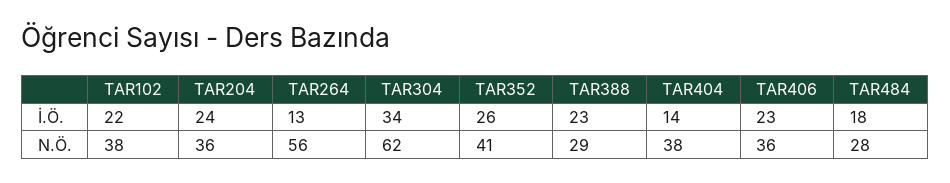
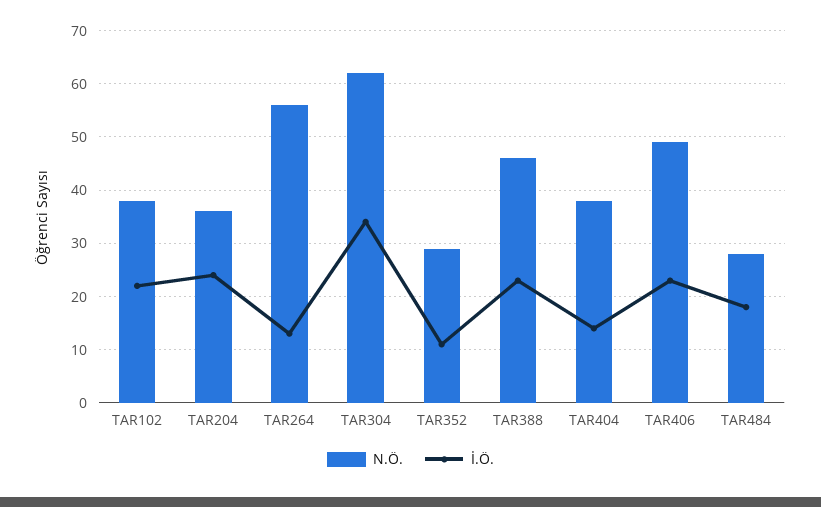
  {
    "İ.Ö.": {
      "TAR102": 22,
      "TAR204": 24,
      "TAR264": 13,
      "TAR304": 34,
-     "TAR352": 26,
+     "TAR352": 10,
      "TAR388": 23,
      "TAR404": 14,
      "TAR406": 23,
      "TAR484": 18
    },
    "N.Ö.": {
      "TAR102": 38,
      "TAR204": 36,
      "TAR264": 56,
      "TAR304": 62,
-     "TAR352": 41,
+     "TAR352": 30,
-     "TAR388": 29,
+     "TAR388": 45,
      "TAR404": 38,
-     "TAR406": 36,
+     "TAR406": 50,
      "TAR484": 28
    }
  }

